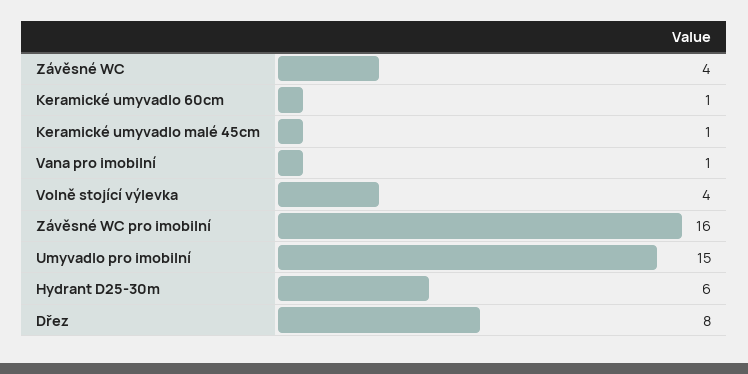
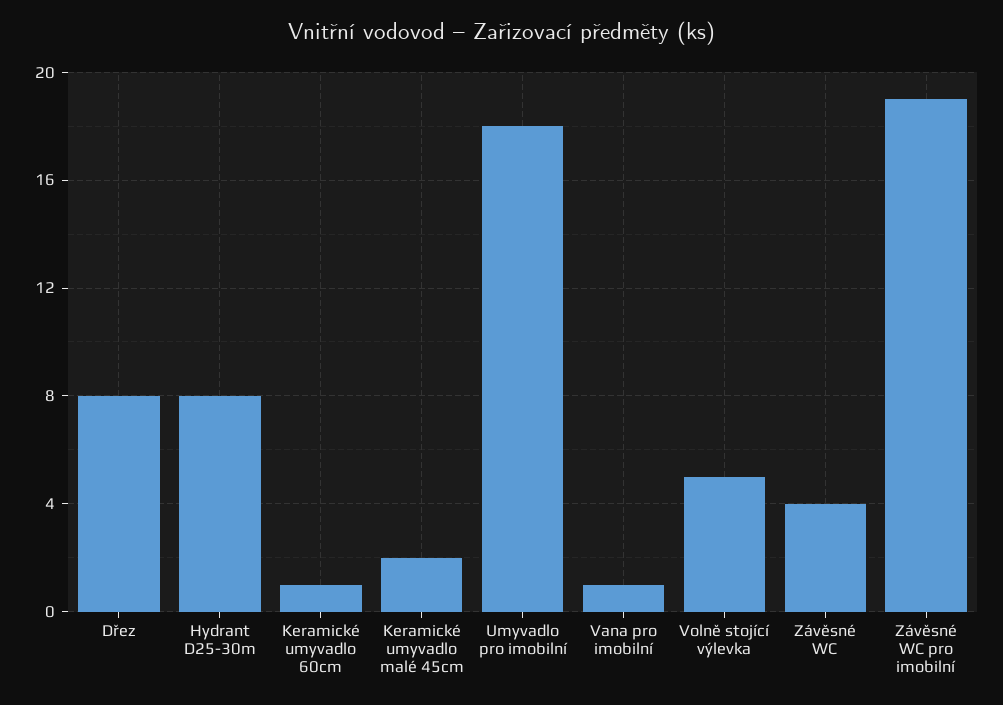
  {
    "Závěsné WC": 4,
    "Keramické umyvadlo 60cm": 1,
-   "Keramické umyvadlo malé 45cm": 1,
+   "Keramické umyvadlo malé 45cm": 2,
    "Vana pro imobilní": 1,
-   "Volně stojící výlevka": 4,
+   "Volně stojící výlevka": 5,
-   "Závěsné WC pro imobilní": 16,
+   "Závěsné WC pro imobilní": 19,
-   "Umyvadlo pro imobilní": 15,
+   "Umyvadlo pro imobilní": 18,
-   "Hydrant D25-30m": 6,
+   "Hydrant D25-30m": 8,
    "Dřez": 8
  }

